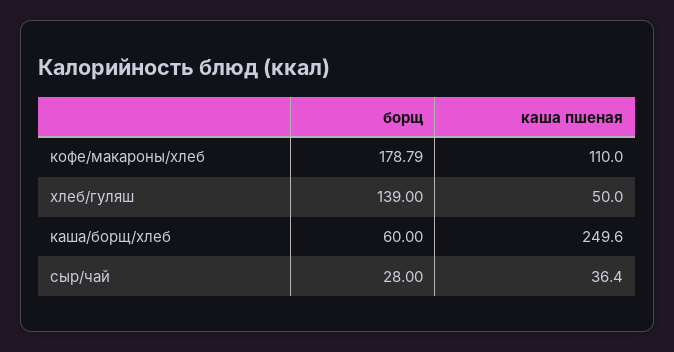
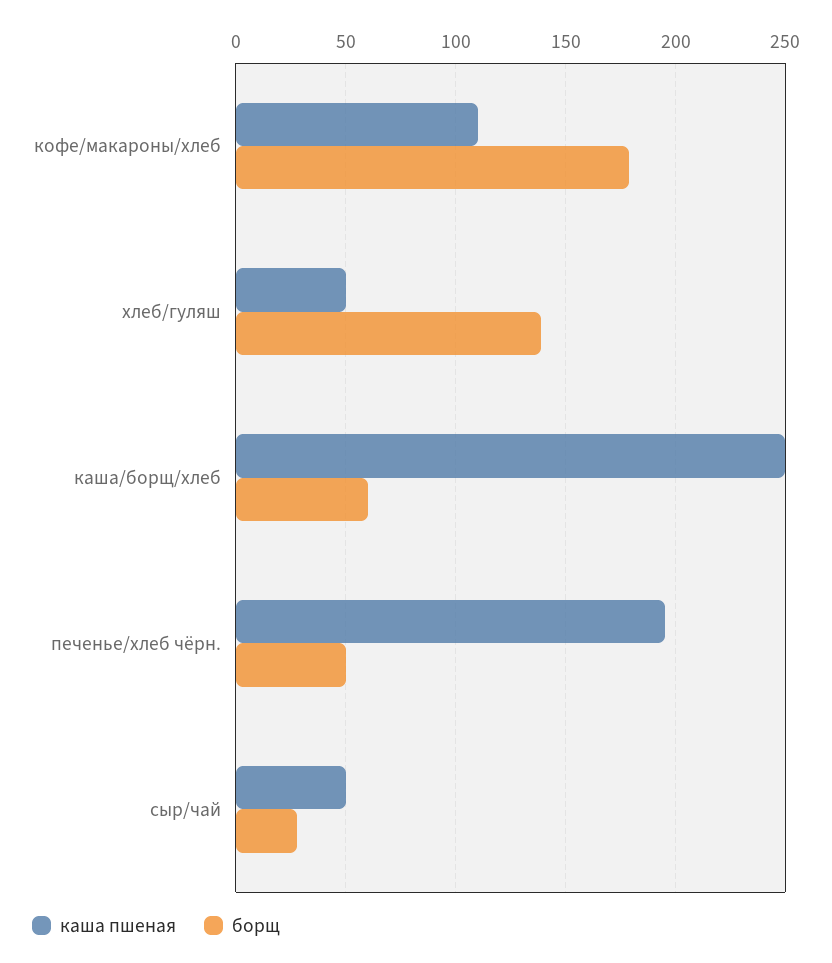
  {
    "борщ": {
      "кофе/макароны/хлеб": 178.79,
      "хлеб/гуляш": 139,
      "каша/борщ/хлеб": 60,
-     "сыр/чай": 28
+     "сыр/чай": 28,
+     "печенье/хлеб чёрн.": 50
    },
    "каша пшеная": {
      "кофе/макароны/хлеб": 110,
      "хлеб/гуляш": 50,
      "каша/борщ/хлеб": 249.6,
-     "сыр/чай": 36.4
+     "сыр/чай": 50,
+     "печенье/хлеб чёрн.": 195
    }
  }

